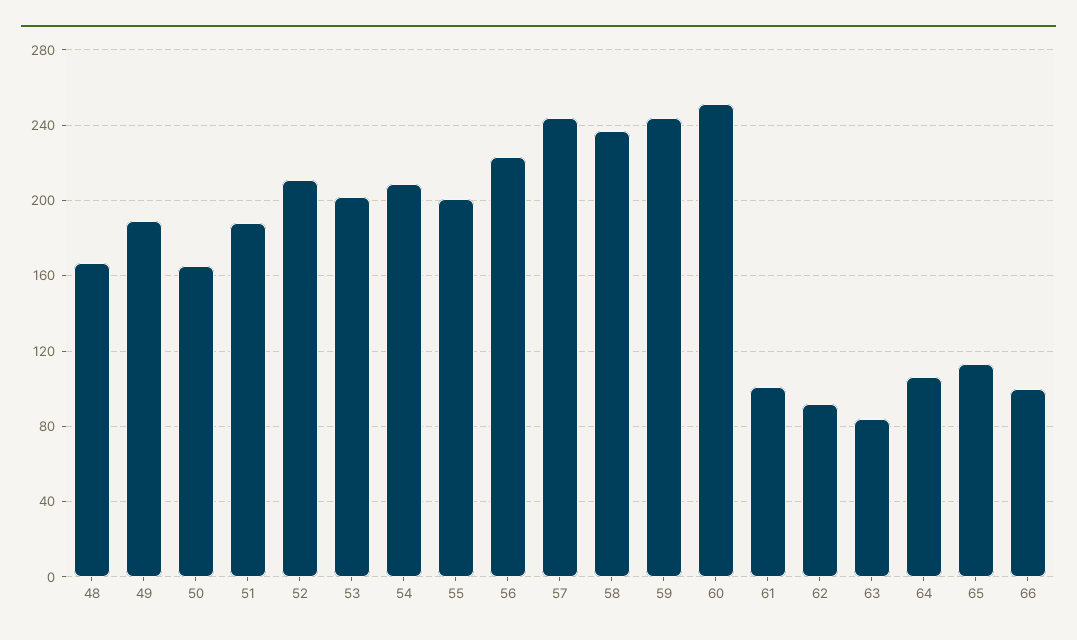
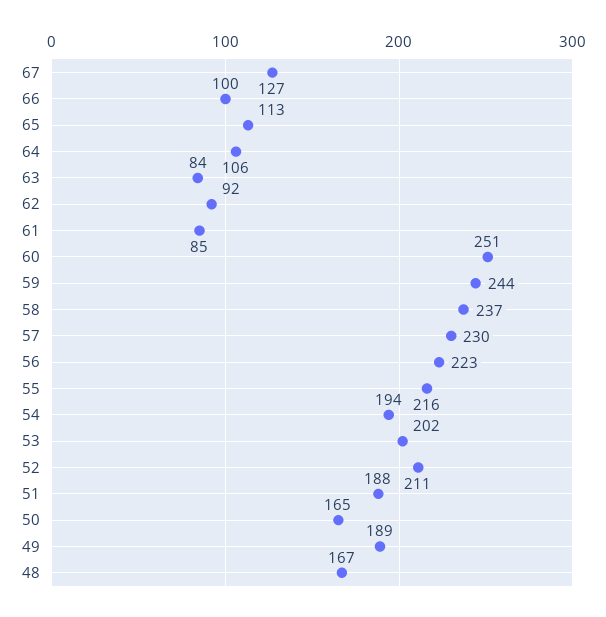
  {
    "48": 167,
    "49": 189,
    "50": 165,
    "51": 188,
    "52": 211,
    "53": 202,
-   "54": 210,
+   "54": 194,
-   "55": 200,
+   "55": 216,
    "56": 223,
-   "57": 245,
+   "57": 230,
    "58": 237,
    "59": 244,
    "60": 251,
-   "61": 100,
+   "61": 85,
    "62": 92,
    "63": 84,
    "64": 106,
    "65": 113,
-   "66": 100
+   "66": 100,
+   "67": 127
  }

